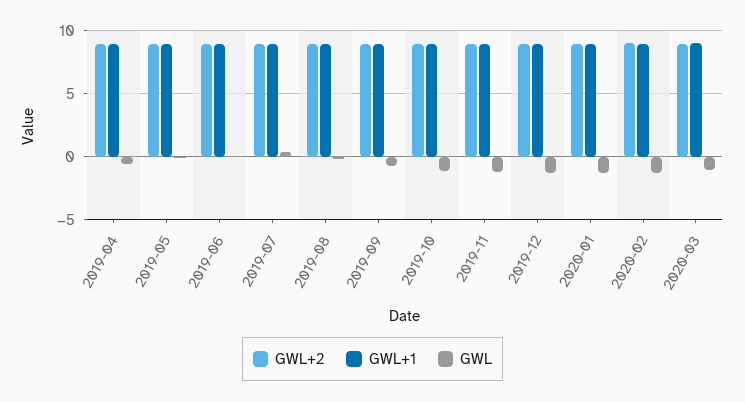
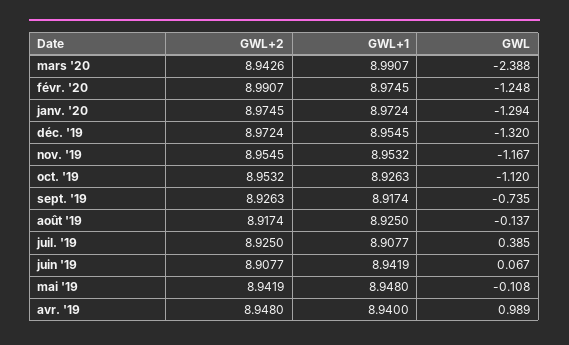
  {
    "GWL+2": {
      "2019-04": 8.948,
      "2019-05": 8.9419,
      "2019-06": 8.9077,
      "2019-07": 8.925,
      "2019-08": 8.9174,
      "2019-09": 8.9263,
      "2019-10": 8.9532,
      "2019-11": 8.9545,
      "2019-12": 8.9724,
      "2020-01": 8.9745,
      "2020-02": 8.9907,
      "2020-03": 8.9426
    },
    "GWL+1": {
      "2019-04": 8.94,
      "2019-05": 8.948,
      "2019-06": 8.9419,
      "2019-07": 8.9077,
      "2019-08": 8.925,
      "2019-09": 8.9174,
      "2019-10": 8.9263,
      "2019-11": 8.9532,
      "2019-12": 8.9545,
      "2020-01": 8.9724,
      "2020-02": 8.9745,
      "2020-03": 8.9907
    },
    "GWL": {
-     "2019-04": -0.5,
+     "2019-04": 0.989,
      "2019-05": -0.108,
      "2019-06": 0.067,
      "2019-07": 0.385,
      "2019-08": -0.137,
      "2019-09": -0.735,
      "2019-10": -1.12,
      "2019-11": -1.167,
      "2019-12": -1.32,
      "2020-01": -1.294,
      "2020-02": -1.248,
-     "2020-03": -1
+     "2020-03": -2.388
    }
  }

